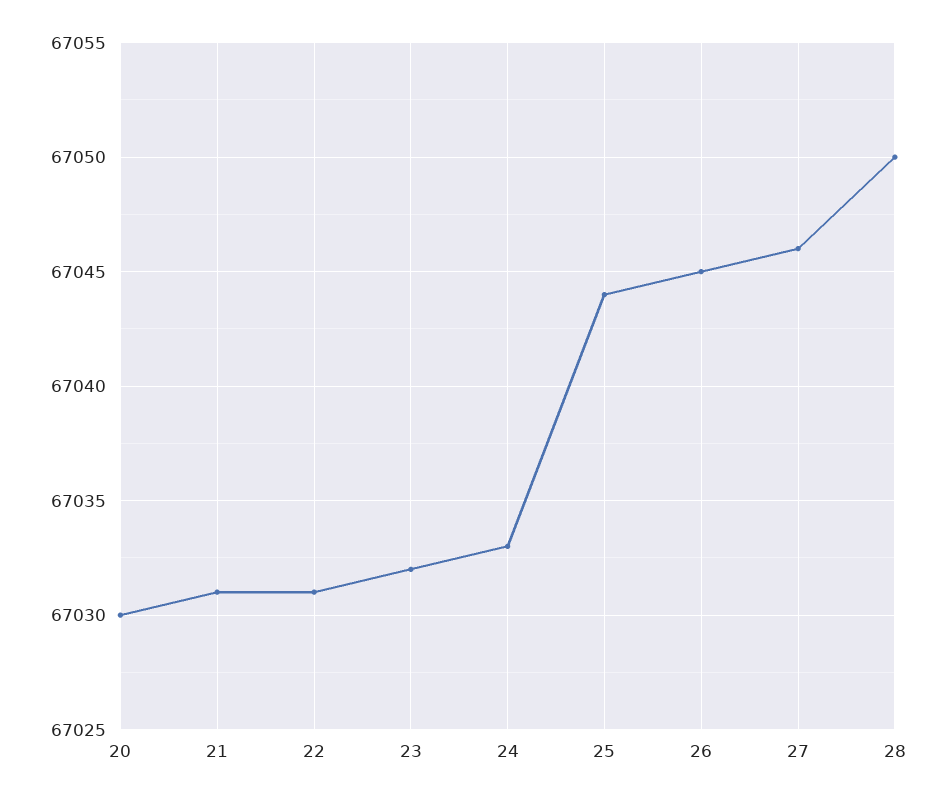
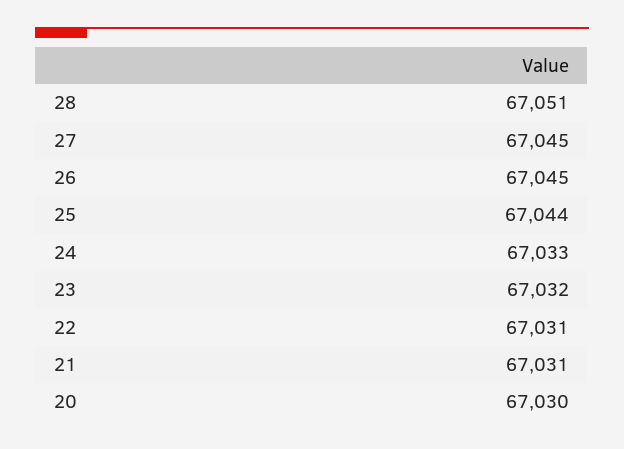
  {
    "20": 67030,
    "21": 67031,
    "22": 67031,
    "23": 67032,
    "24": 67033,
    "25": 67044,
    "26": 67045,
-   "27": 67046,
+   "27": 67045,
-   "28": 67050
+   "28": 67051
  }

